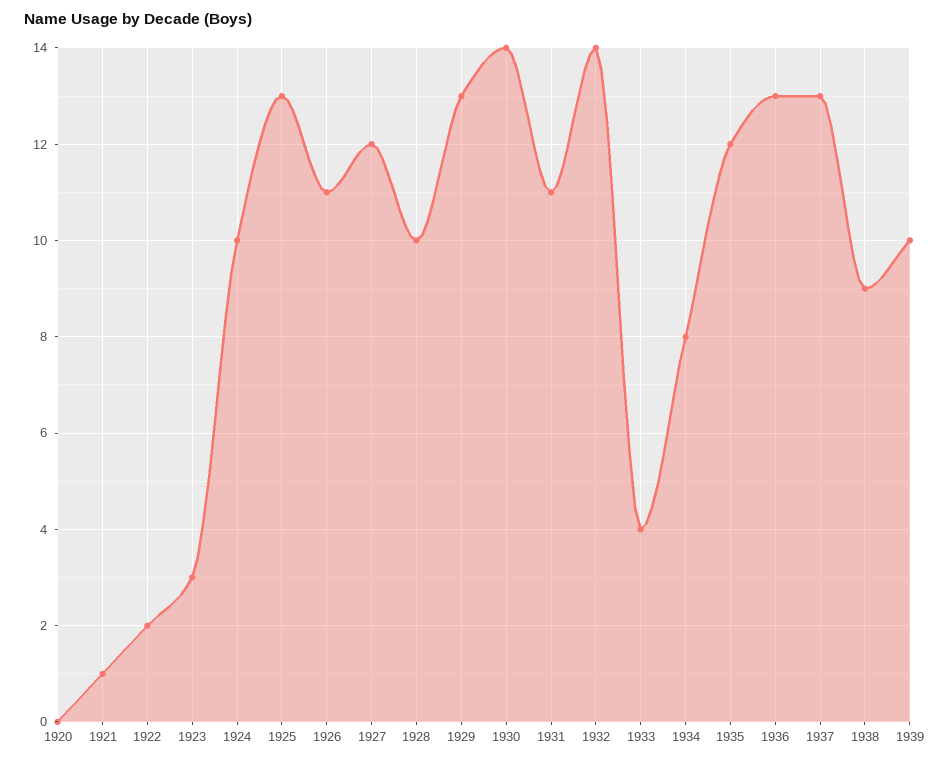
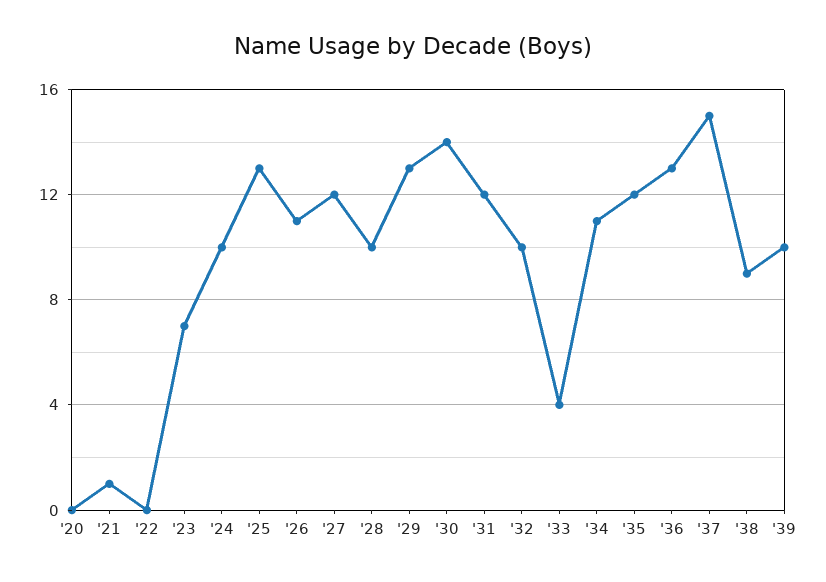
  {
    "1920": 0,
    "1921": 1,
-   "1922": 2,
+   "1922": 0,
-   "1923": 3,
+   "1923": 7,
    "1924": 10,
    "1925": 13,
    "1926": 11,
    "1927": 12,
    "1928": 10,
    "1929": 13,
    "1930": 14,
-   "1931": 11,
+   "1931": 12,
-   "1932": 14,
+   "1932": 10,
    "1933": 4,
-   "1934": 8,
+   "1934": 11,
    "1935": 12,
    "1936": 13,
-   "1937": 13,
+   "1937": 15,
    "1938": 9,
    "1939": 10
  }

